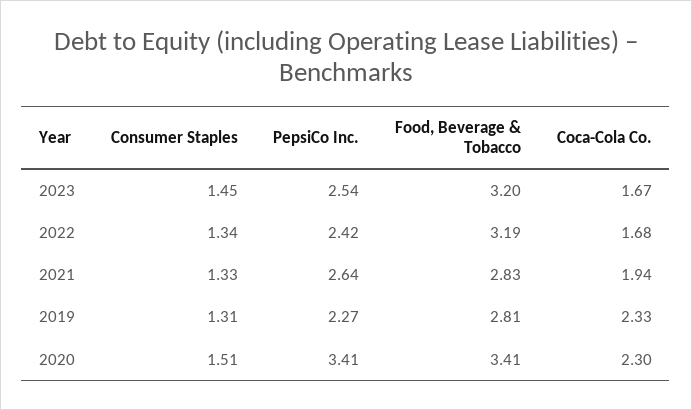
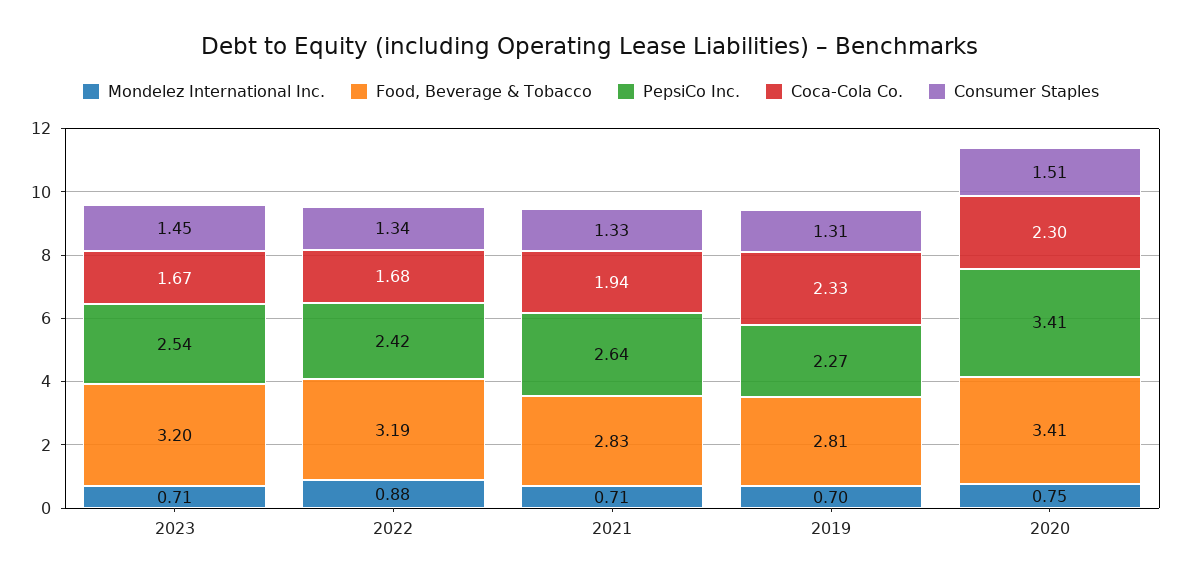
  {
    "Consumer Staples": {
      "2023": 1.45,
      "2022": 1.34,
      "2021": 1.33,
      "2019": 1.31,
      "2020": 1.51
    },
    "PepsiCo Inc.": {
      "2023": 2.54,
      "2022": 2.42,
      "2021": 2.64,
      "2019": 2.27,
      "2020": 3.41
    },
    "Food, Beverage & Tobacco": {
      "2023": 3.2,
      "2022": 3.19,
      "2021": 2.83,
      "2019": 2.81,
      "2020": 3.41
    },
    "Coca-Cola Co.": {
      "2023": 1.67,
      "2022": 1.68,
      "2021": 1.94,
      "2019": 2.33,
      "2020": 2.3
-   }
+   },
+   "Mondelez International Inc.": {
+     "2023": 0.71,
+     "2022": 0.88,
+     "2021": 0.71,
+     "2019": 0.7,
+     "2020": 0.75
+   }
  }

